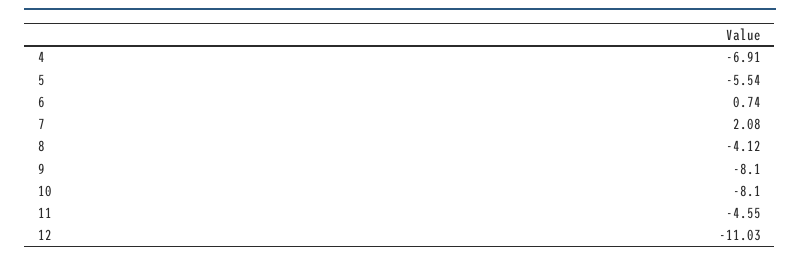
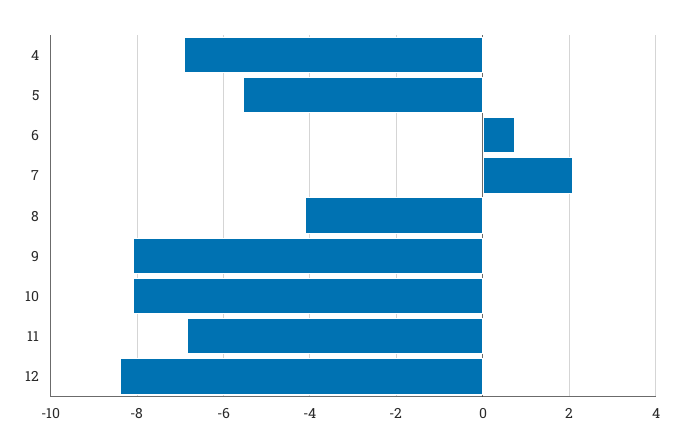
  {
    "4": -6.91,
    "5": -5.54,
    "6": 0.74,
    "7": 2.08,
    "8": -4.12,
    "9": -8.1,
    "10": -8.1,
-   "11": -4.55,
+   "11": -6.8,
-   "12": -11.03
+   "12": -8.4
  }

